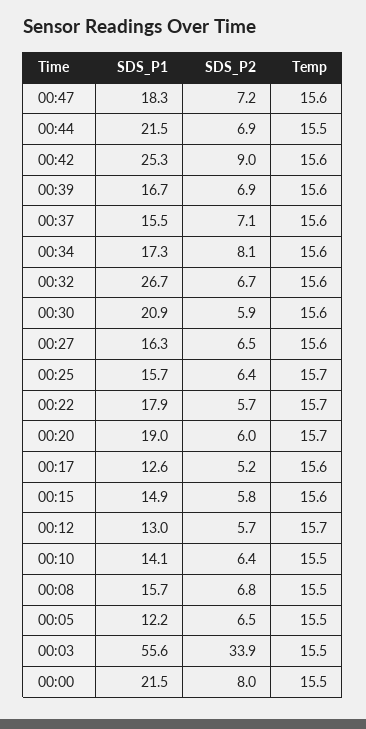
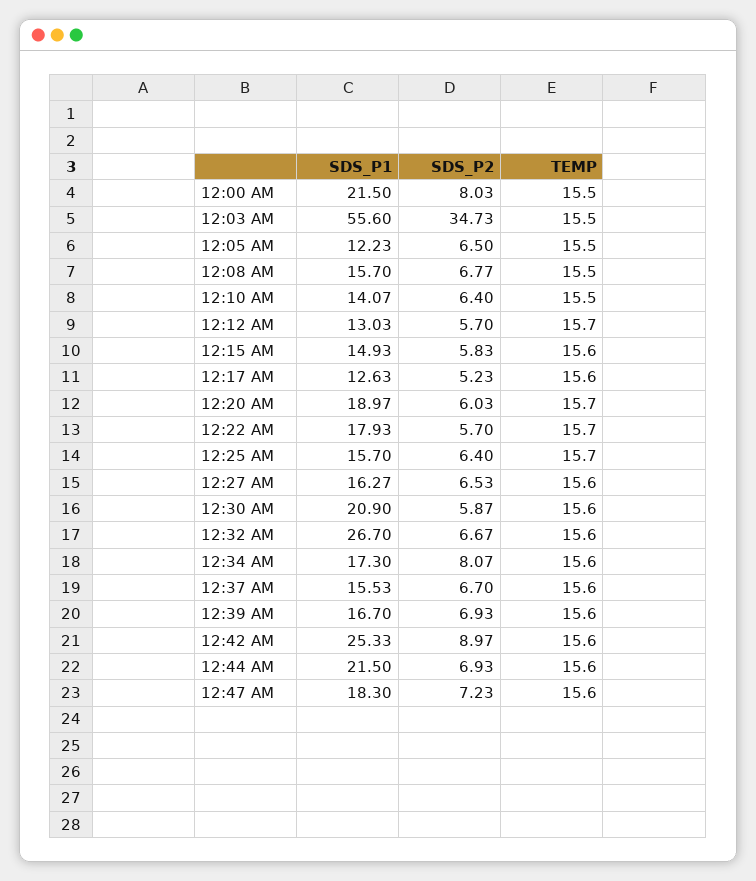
  {
    "SDS_P1": {
      "00:47": 18.3,
      "00:44": 21.5,
      "00:42": 25.33,
      "00:39": 16.7,
      "00:37": 15.53,
      "00:34": 17.3,
      "00:32": 26.7,
      "00:30": 20.9,
      "00:27": 16.27,
      "00:25": 15.7,
      "00:22": 17.93,
      "00:20": 18.97,
      "00:17": 12.63,
      "00:15": 14.93,
      "00:12": 13.03,
      "00:10": 14.07,
      "00:08": 15.7,
      "00:05": 12.23,
      "00:03": 55.6,
      "00:00": 21.5
    },
    "SDS_P2": {
      "00:47": 7.23,
      "00:44": 6.93,
      "00:42": 8.97,
      "00:39": 6.93,
-     "00:37": 7.1,
+     "00:37": 6.7,
      "00:34": 8.07,
      "00:32": 6.67,
      "00:30": 5.87,
      "00:27": 6.53,
      "00:25": 6.4,
      "00:22": 5.7,
      "00:20": 6.03,
      "00:17": 5.23,
      "00:15": 5.83,
      "00:12": 5.7,
      "00:10": 6.4,
      "00:08": 6.77,
      "00:05": 6.5,
-     "00:03": 33.9,
+     "00:03": 34.73,
      "00:00": 8.03
    },
    "Temp": {
      "00:47": 15.6,
-     "00:44": 15.5,
+     "00:44": 15.6,
      "00:42": 15.6,
      "00:39": 15.6,
      "00:37": 15.6,
      "00:34": 15.6,
      "00:32": 15.6,
      "00:30": 15.6,
      "00:27": 15.6,
      "00:25": 15.7,
      "00:22": 15.7,
      "00:20": 15.7,
      "00:17": 15.6,
      "00:15": 15.6,
      "00:12": 15.7,
      "00:10": 15.5,
      "00:08": 15.5,
      "00:05": 15.5,
      "00:03": 15.5,
      "00:00": 15.5
    }
  }

